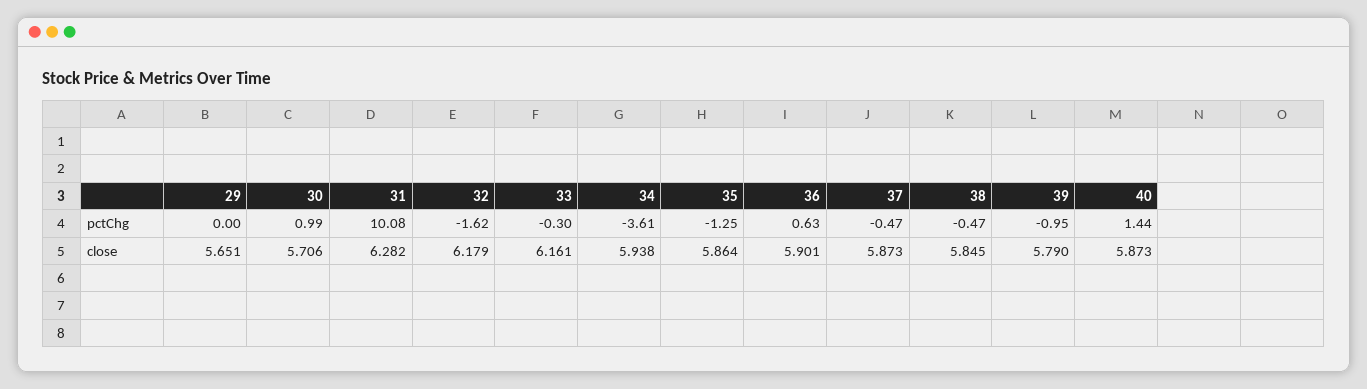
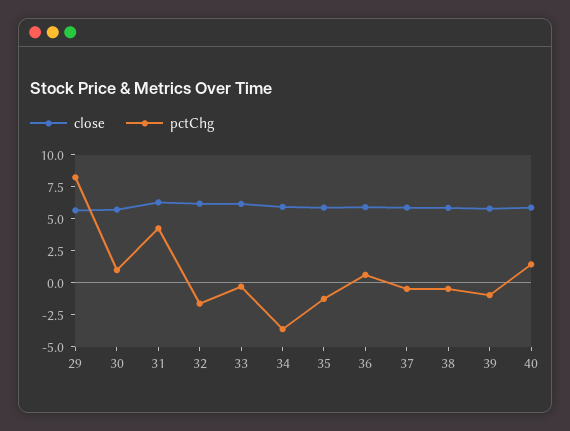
  {
    "pctChg": {
-     "29": 0,
+     "29": 7.5,
      "30": 0.99,
-     "31": 10.08,
+     "31": 5,
      "32": -1.62,
      "33": -0.3,
      "34": -3.61,
      "35": -1.25,
      "36": 0.63,
      "37": -0.47,
      "38": -0.47,
      "39": -0.95,
      "40": 1.44
    },
    "close": {
      "29": 5.651,
      "30": 5.706,
      "31": 6.282,
      "32": 6.179,
      "33": 6.161,
      "34": 5.938,
      "35": 5.864,
      "36": 5.901,
      "37": 5.873,
      "38": 5.845,
      "39": 5.79,
      "40": 5.873
    }
  }

